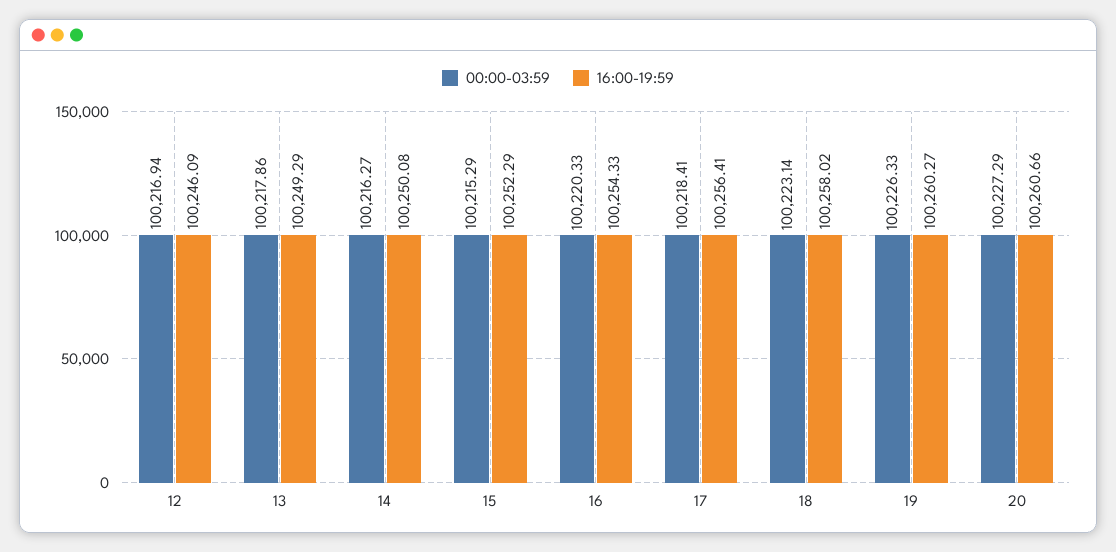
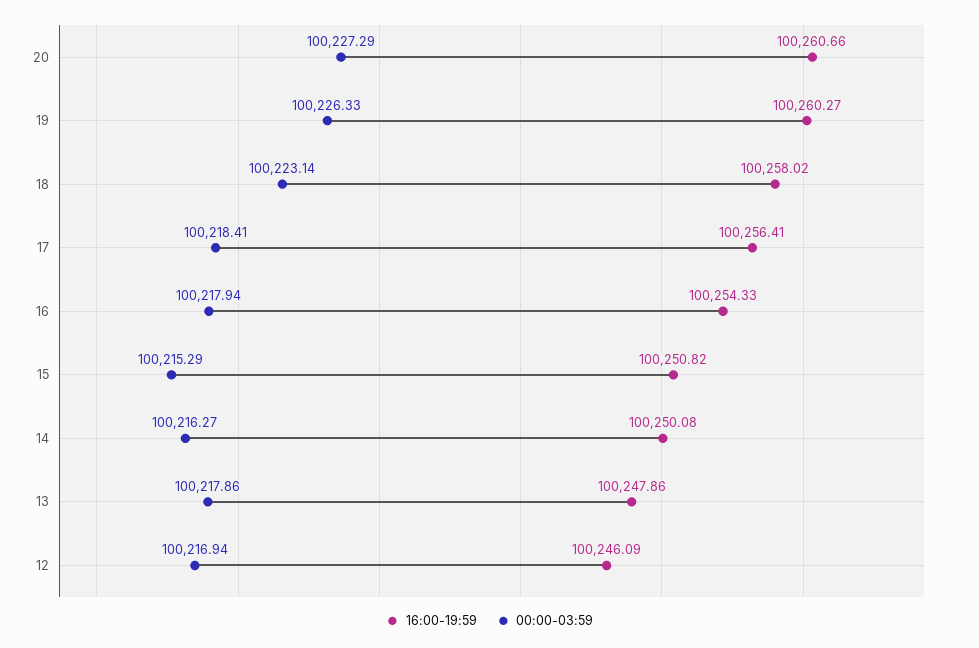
  {
    "00:00-03:59": {
      "12": 100216.94,
      "13": 100217.86,
      "14": 100216.27,
      "15": 100215.29,
-     "16": 100220.33,
+     "16": 100217.94,
      "17": 100218.41,
      "18": 100223.14,
      "19": 100226.33,
      "20": 100227.29
    },
    "16:00-19:59": {
      "12": 100246.09,
-     "13": 100249.29,
+     "13": 100247.86,
      "14": 100250.08,
-     "15": 100252.29,
+     "15": 100250.82,
      "16": 100254.33,
      "17": 100256.41,
      "18": 100258.02,
      "19": 100260.27,
      "20": 100260.66
    }
  }

